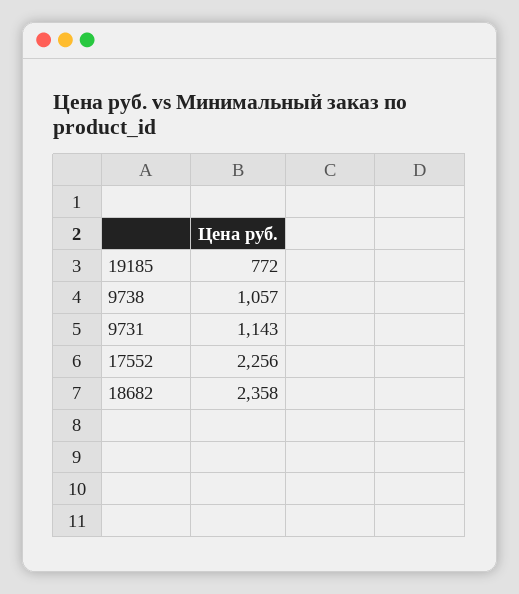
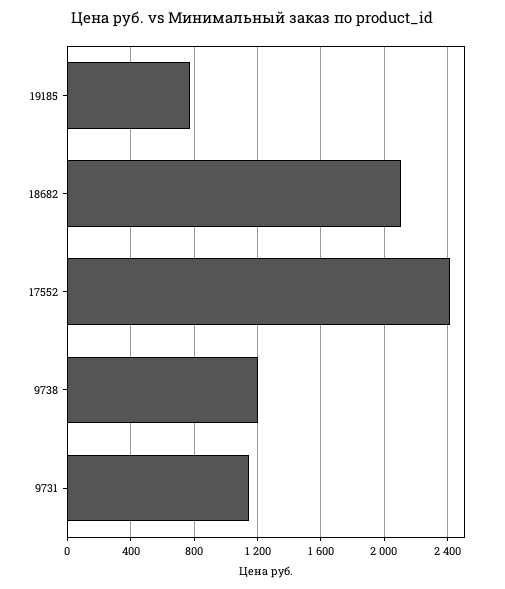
  {
    "19185": 772,
-   "9738": 1057,
+   "9738": 1200,
    "9731": 1143,
-   "17552": 2256,
+   "17552": 2400,
-   "18682": 2358
+   "18682": 2100
  }

